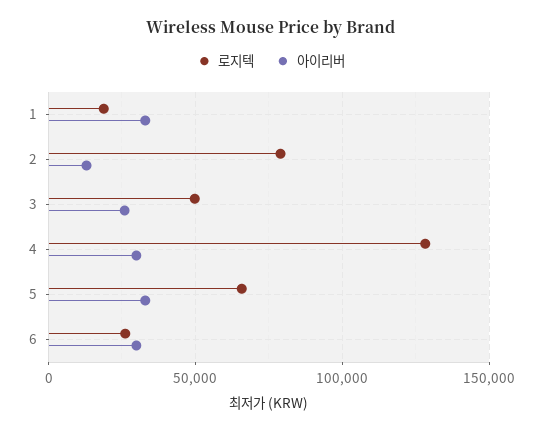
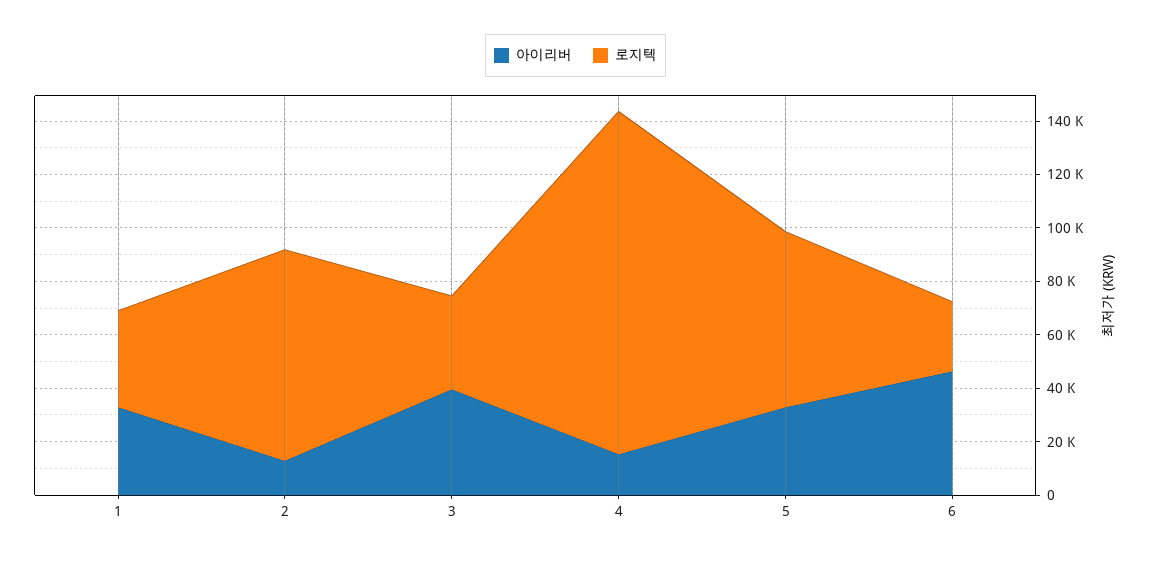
  {
    "로지텍": {
-     "1": 20000,
+     "1": 35000,
      "2": 80000,
-     "3": 50000,
+     "3": 35000,
      "4": 130000,
      "5": 65000,
      "6": 25000
    },
    "아이리버": {
      "1": 35000,
      "2": 15000,
-     "3": 25000,
+     "3": 40000,
-     "4": 30000,
+     "4": 15000,
      "5": 35000,
-     "6": 30000
+     "6": 45000
    }
  }

